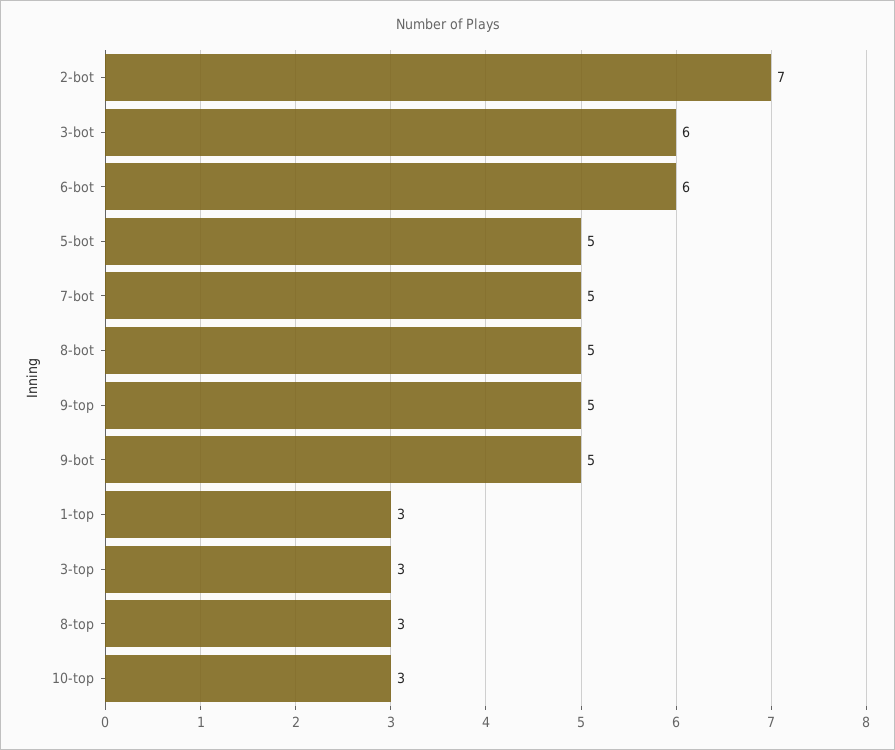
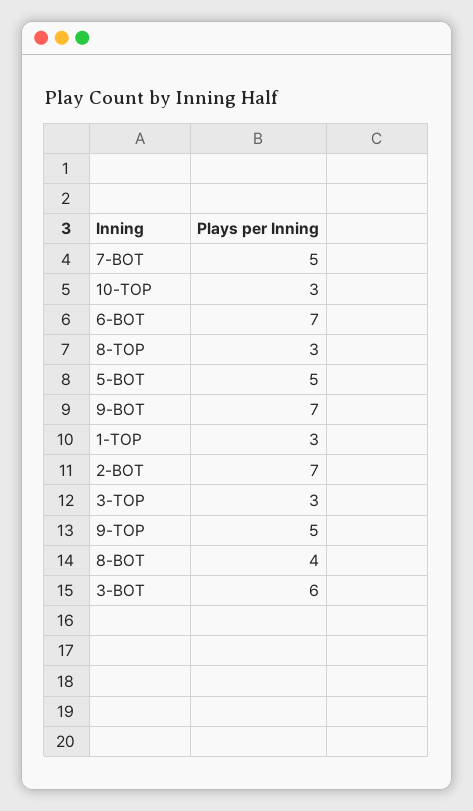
  {
    "2-bot": 7,
    "3-bot": 6,
-   "6-bot": 6,
+   "6-bot": 7,
    "5-bot": 5,
    "7-bot": 5,
-   "8-bot": 5,
+   "8-bot": 4,
    "9-top": 5,
-   "9-bot": 5,
+   "9-bot": 7,
    "1-top": 3,
    "3-top": 3,
    "8-top": 3,
    "10-top": 3
  }

